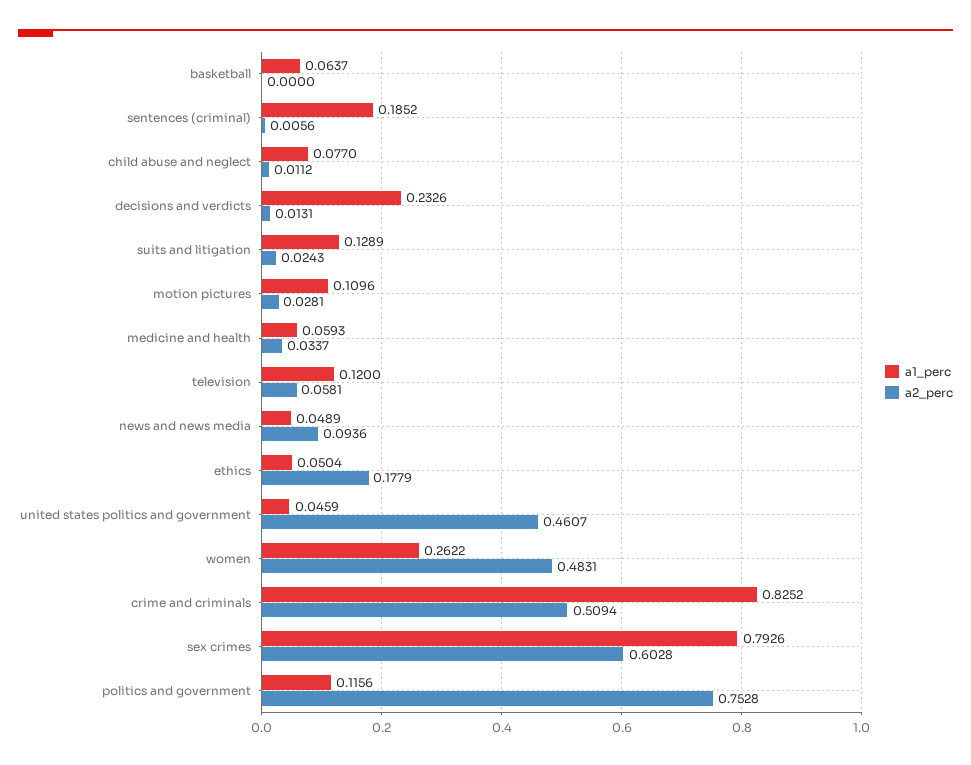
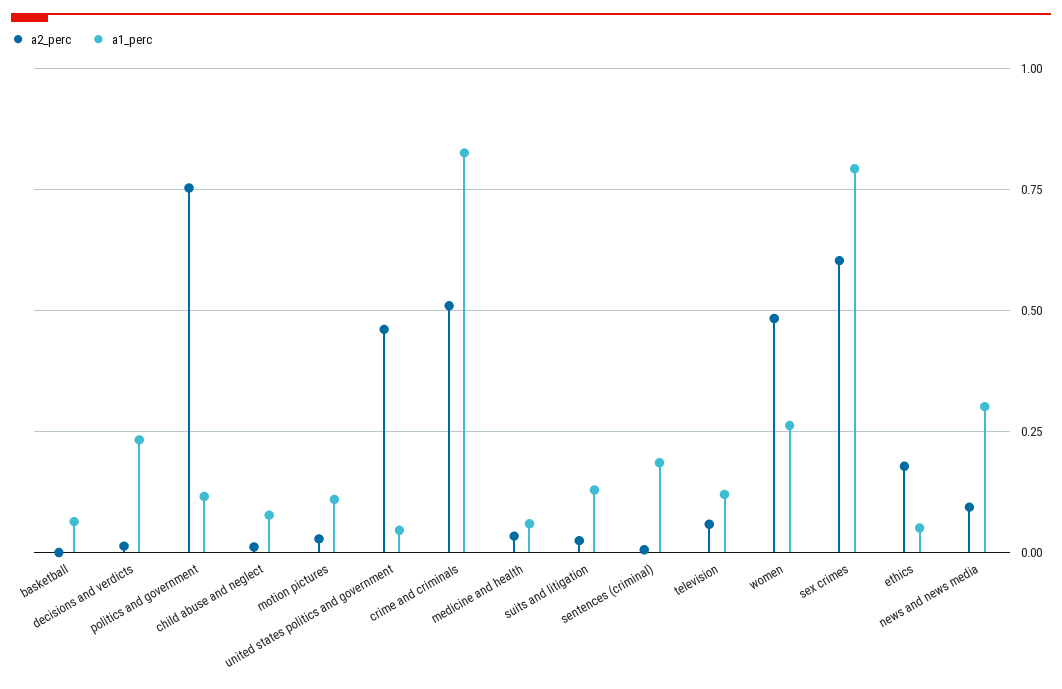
  {
    "a1_perc": {
      "basketball": 0.0637,
      "sentences (criminal)": 0.1852,
      "child abuse and neglect": 0.077,
      "decisions and verdicts": 0.2326,
      "suits and litigation": 0.1289,
      "motion pictures": 0.1096,
      "medicine and health": 0.0593,
      "television": 0.12,
-     "news and news media": 0.0489,
+     "news and news media": 0.3,
      "ethics": 0.0504,
      "united states politics and government": 0.0459,
      "women": 0.2622,
      "crime and criminals": 0.8252,
      "sex crimes": 0.7926,
      "politics and government": 0.1156
    },
    "a2_perc": {
      "basketball": 0,
      "sentences (criminal)": 0.0056,
      "child abuse and neglect": 0.0112,
      "decisions and verdicts": 0.0131,
      "suits and litigation": 0.0243,
      "motion pictures": 0.0281,
      "medicine and health": 0.0337,
      "television": 0.0581,
      "news and news media": 0.0936,
      "ethics": 0.1779,
      "united states politics and government": 0.4607,
      "women": 0.4831,
      "crime and criminals": 0.5094,
      "sex crimes": 0.6028,
      "politics and government": 0.7528
    }
  }

